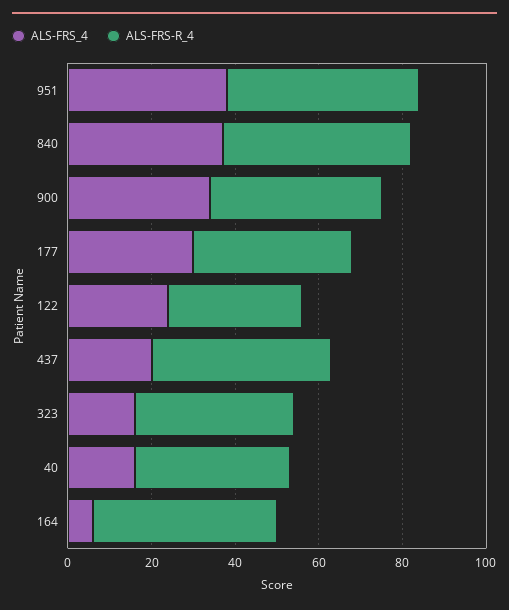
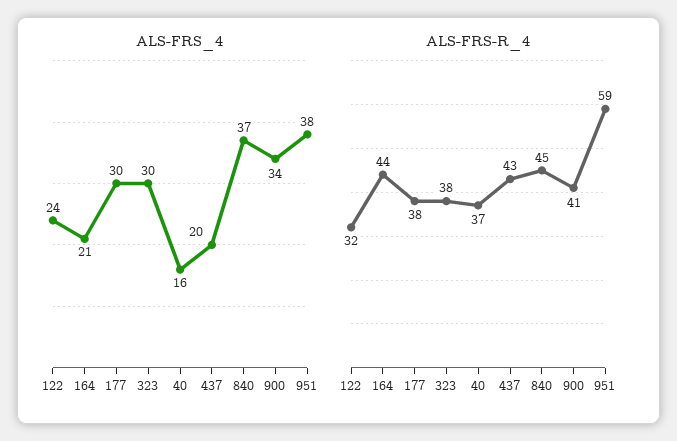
  {
    "ALS-FRS_4": {
      "951": 38,
      "840": 37,
      "900": 34,
      "177": 30,
      "122": 24,
      "437": 20,
-     "323": 15,
+     "323": 30,
      "40": 16,
-     "164": 5
+     "164": 21
    },
    "ALS-FRS-R_4": {
-     "951": 45,
+     "951": 59,
      "840": 45,
      "900": 41,
      "177": 38,
      "122": 32,
      "437": 43,
      "323": 38,
      "40": 37,
      "164": 44
    }
  }

